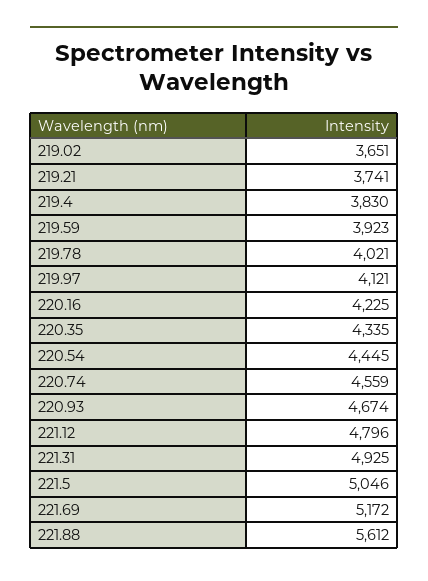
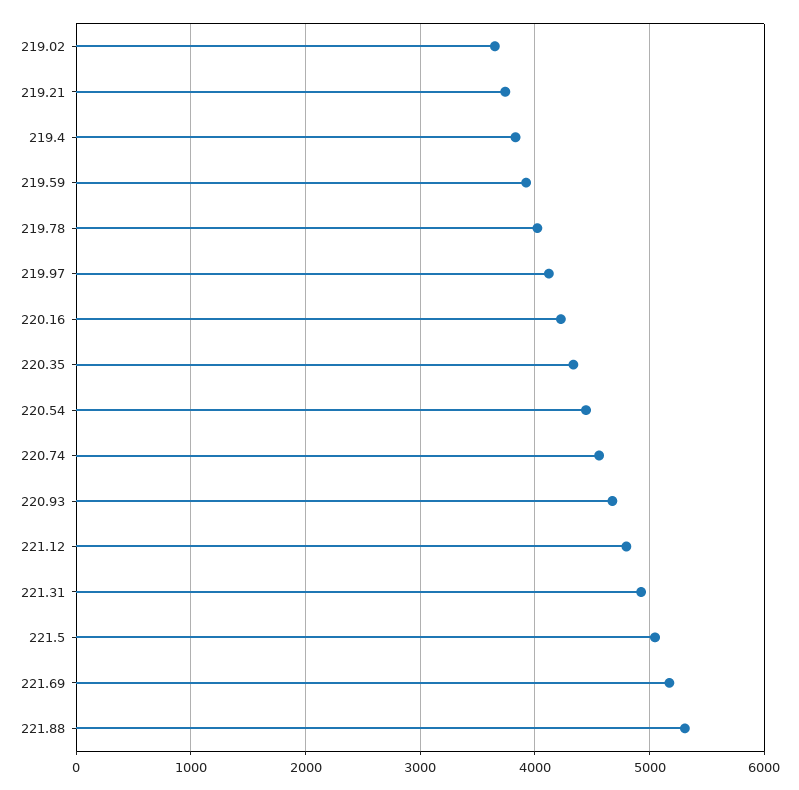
  {
    "219.02": 3651,
    "219.21": 3741,
    "219.4": 3830,
    "219.59": 3923,
    "219.78": 4021,
    "219.97": 4121,
    "220.16": 4225,
    "220.35": 4335,
    "220.54": 4445,
    "220.74": 4559,
    "220.93": 4674,
    "221.12": 4796,
    "221.31": 4925,
    "221.5": 5046,
    "221.69": 5172,
-   "221.88": 5612
+   "221.88": 5300
  }

